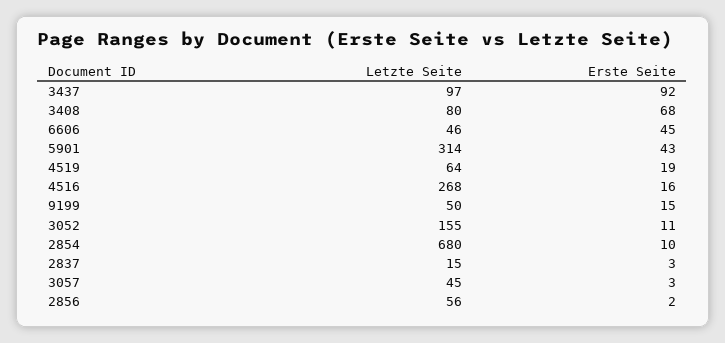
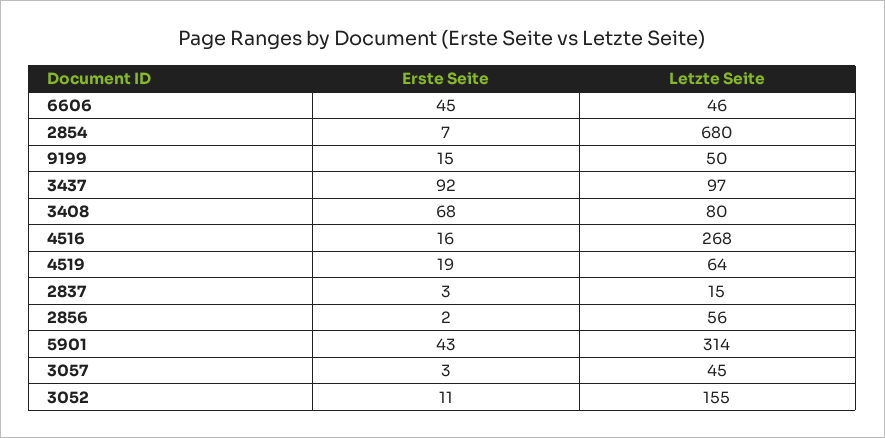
  {
    "Letzte Seite": {
      "3437": 97,
      "3408": 80,
      "6606": 46,
      "5901": 314,
      "4519": 64,
      "4516": 268,
      "9199": 50,
      "3052": 155,
      "2854": 680,
      "2837": 15,
      "3057": 45,
      "2856": 56
    },
    "Erste Seite": {
      "3437": 92,
      "3408": 68,
      "6606": 45,
      "5901": 43,
      "4519": 19,
      "4516": 16,
      "9199": 15,
      "3052": 11,
-     "2854": 10,
+     "2854": 7,
      "2837": 3,
      "3057": 3,
      "2856": 2
    }
  }

